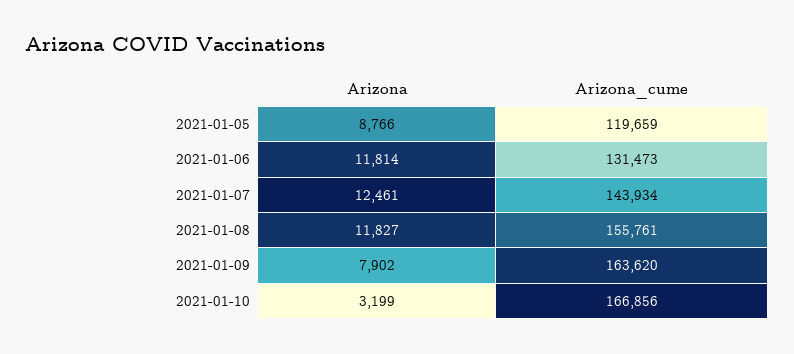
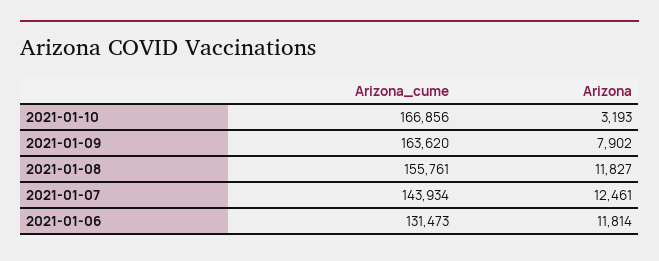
  {
    "Arizona": {
-     "2021-01-05": 8766,
      "2021-01-06": 11814,
      "2021-01-07": 12461,
      "2021-01-08": 11827,
      "2021-01-09": 7902,
-     "2021-01-10": 3199
+     "2021-01-10": 3193
    },
    "Arizona_cume": {
-     "2021-01-05": 119659,
      "2021-01-06": 131473,
      "2021-01-07": 143934,
      "2021-01-08": 155761,
      "2021-01-09": 163620,
      "2021-01-10": 166856
    }
  }

